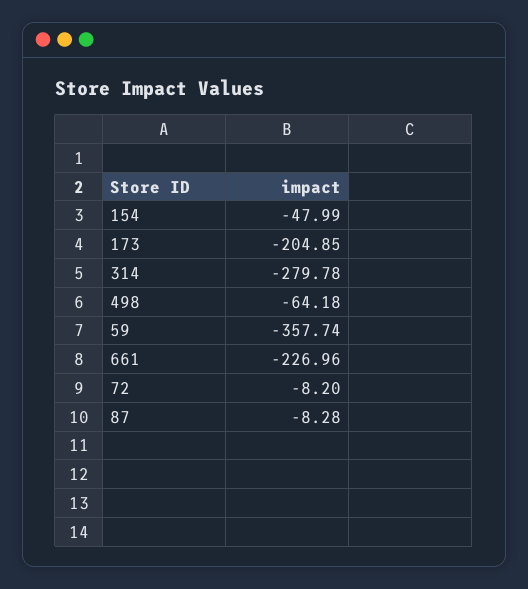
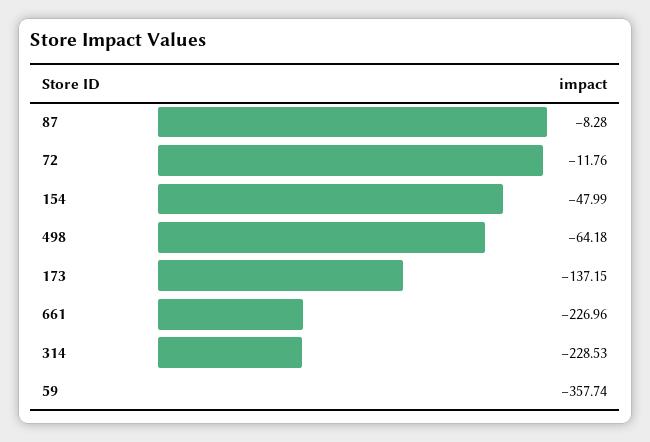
  {
    "154": -47.99,
-   "173": -204.85,
+   "173": -137.15,
-   "314": -279.78,
+   "314": -228.53,
    "498": -64.18,
    "59": -357.74,
    "661": -226.96,
-   "72": -8.2,
+   "72": -11.76,
    "87": -8.28
  }

